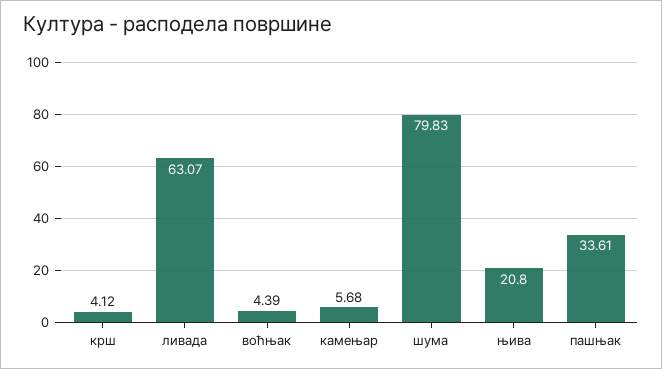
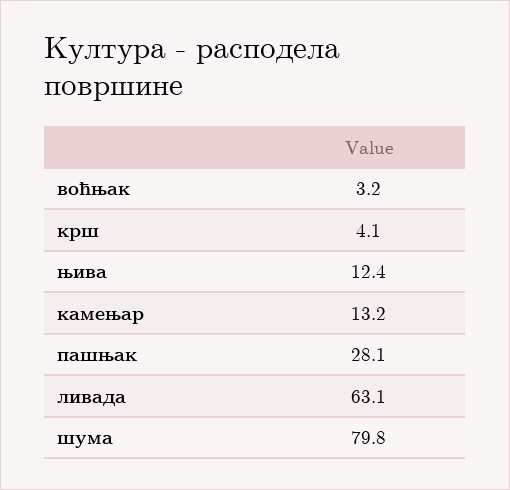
  {
    "крш": 4.12,
    "ливада": 63.07,
-   "воћњак": 4.39,
+   "воћњак": 3.2,
-   "камењар": 5.68,
+   "камењар": 13.2,
    "шума": 79.83,
-   "њива": 20.8,
+   "њива": 12.4,
-   "пашњак": 33.61
+   "пашњак": 28.1
  }

